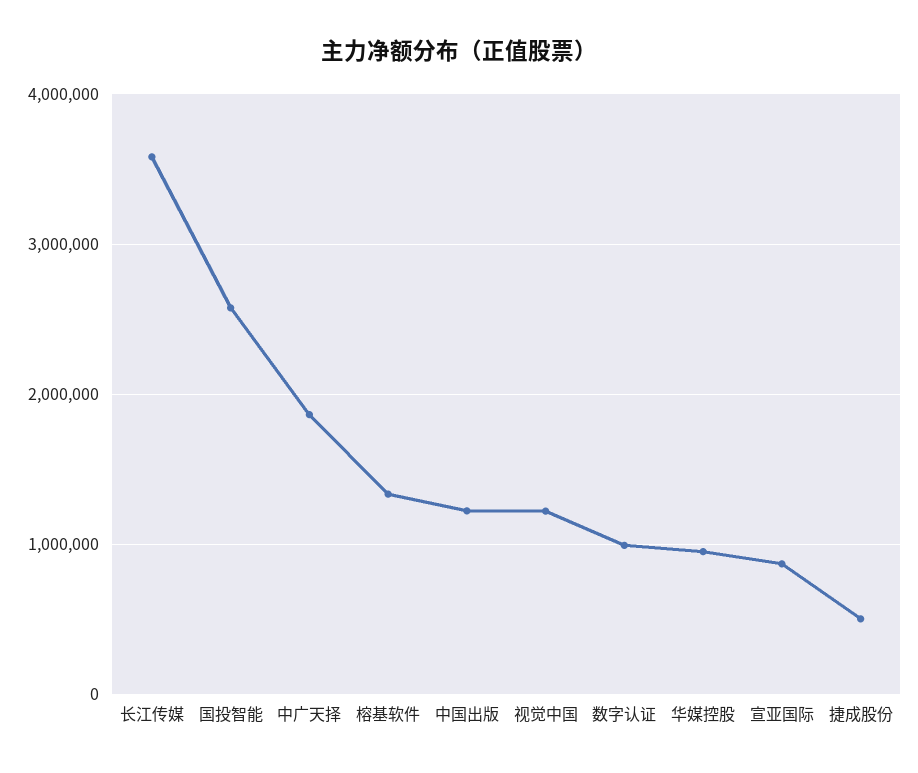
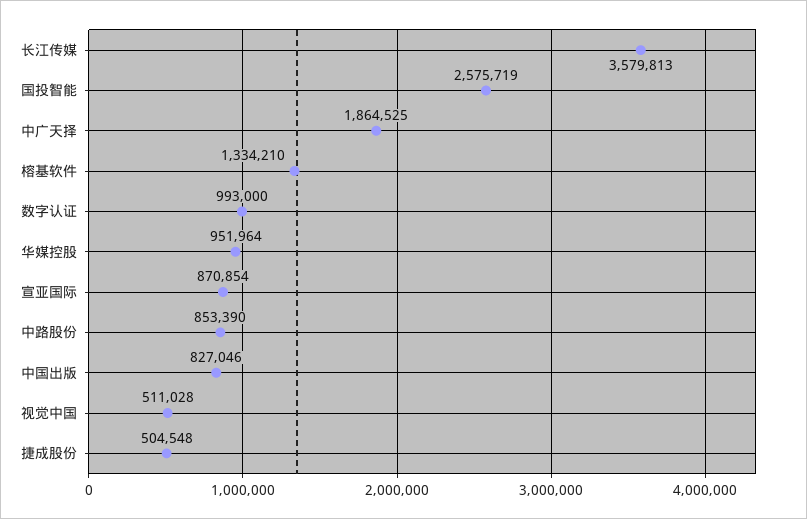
  {
    "长江传媒": 3579813,
    "国投智能": 2575719,
    "中广天择": 1864525,
    "榕基软件": 1334210,
-   "中国出版": 1200000,
+   "中国出版": 827046,
-   "视觉中国": 1200000,
+   "视觉中国": 511028,
    "数字认证": 993000,
    "华媒控股": 951964,
    "宣亚国际": 870854,
-   "捷成股份": 504548
+   "捷成股份": 504548,
+   "中路股份": 853390
  }

